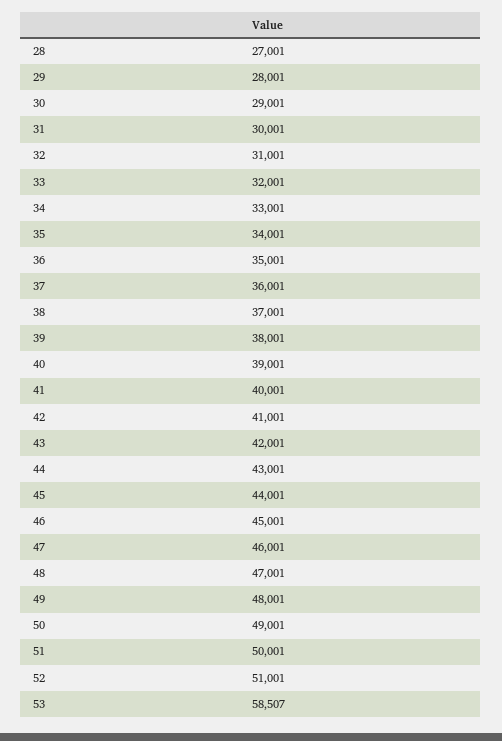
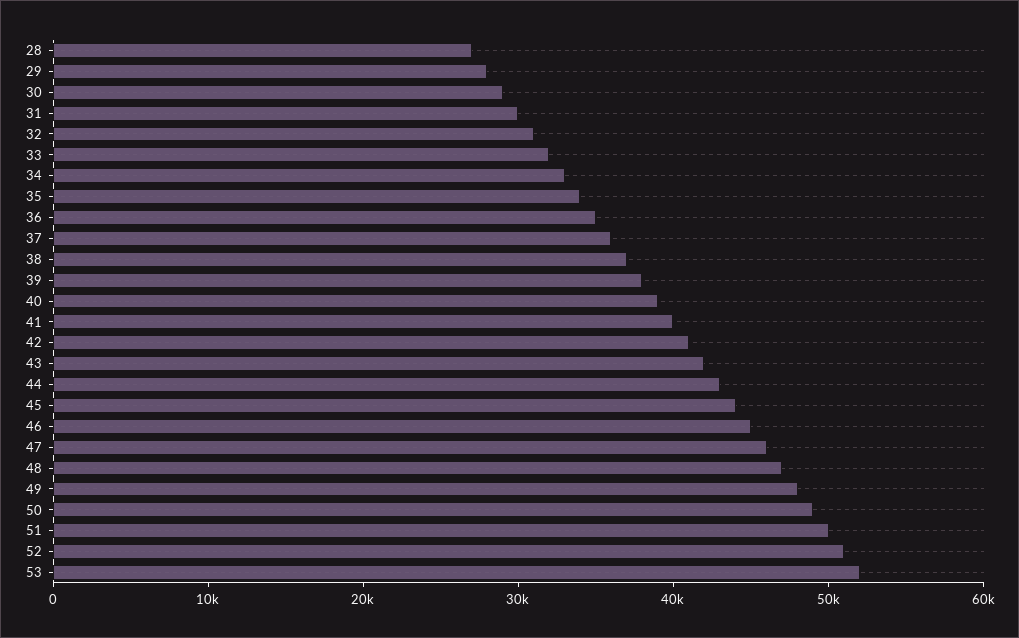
  {
    "28": 27001,
    "29": 28001,
    "30": 29001,
    "31": 30001,
    "32": 31001,
    "33": 32001,
    "34": 33001,
    "35": 34001,
    "36": 35001,
    "37": 36001,
    "38": 37001,
    "39": 38001,
    "40": 39001,
    "41": 40001,
    "42": 41001,
    "43": 42001,
    "44": 43001,
    "45": 44001,
    "46": 45001,
    "47": 46001,
    "48": 47001,
    "49": 48001,
    "50": 49001,
    "51": 50001,
    "52": 51001,
-   "53": 58507
+   "53": 52000
  }

